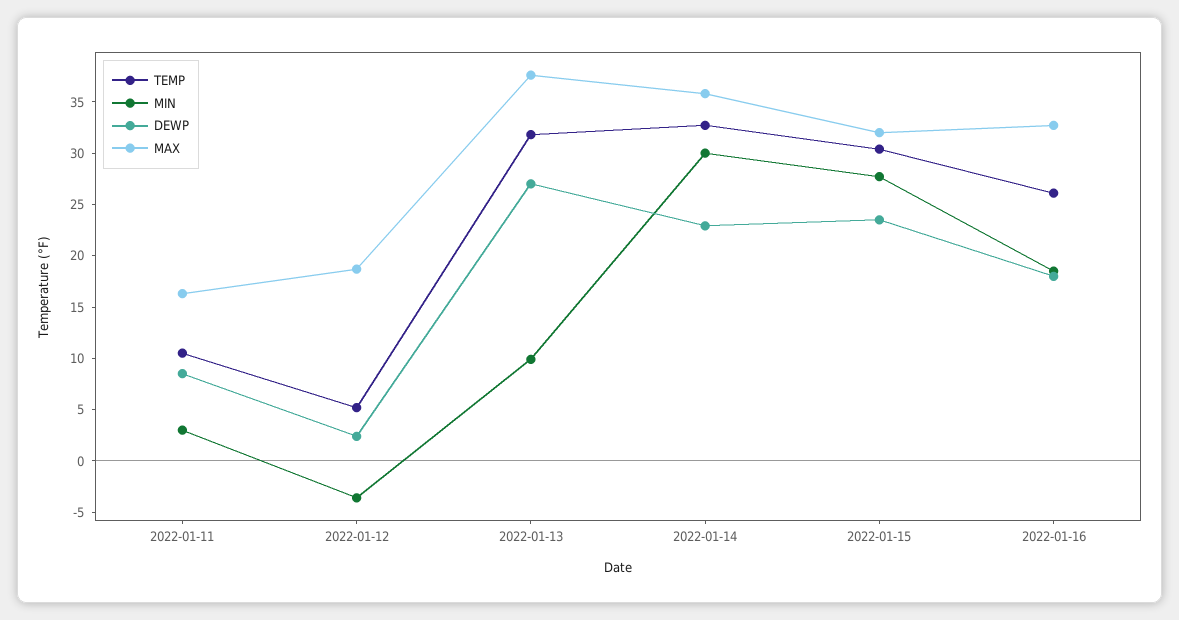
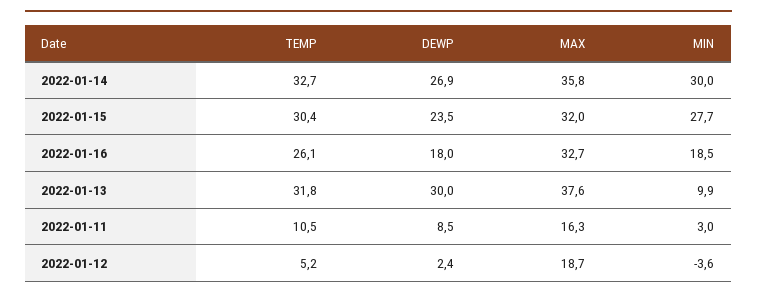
  {
    "TEMP": {
      "2022-01-11": 10.5,
      "2022-01-12": 5.2,
      "2022-01-13": 31.8,
      "2022-01-14": 32.7,
      "2022-01-15": 30.4,
      "2022-01-16": 26.1
    },
    "MIN": {
      "2022-01-11": 3,
      "2022-01-12": -3.6,
      "2022-01-13": 9.9,
      "2022-01-14": 30,
      "2022-01-15": 27.7,
      "2022-01-16": 18.5
    },
    "DEWP": {
      "2022-01-11": 8.5,
      "2022-01-12": 2.4,
-     "2022-01-13": 27,
+     "2022-01-13": 30,
-     "2022-01-14": 23,
+     "2022-01-14": 26.9,
      "2022-01-15": 23.5,
      "2022-01-16": 18
    },
    "MAX": {
      "2022-01-11": 16.3,
      "2022-01-12": 18.7,
      "2022-01-13": 37.6,
      "2022-01-14": 35.8,
      "2022-01-15": 32,
      "2022-01-16": 32.7
    }
  }

